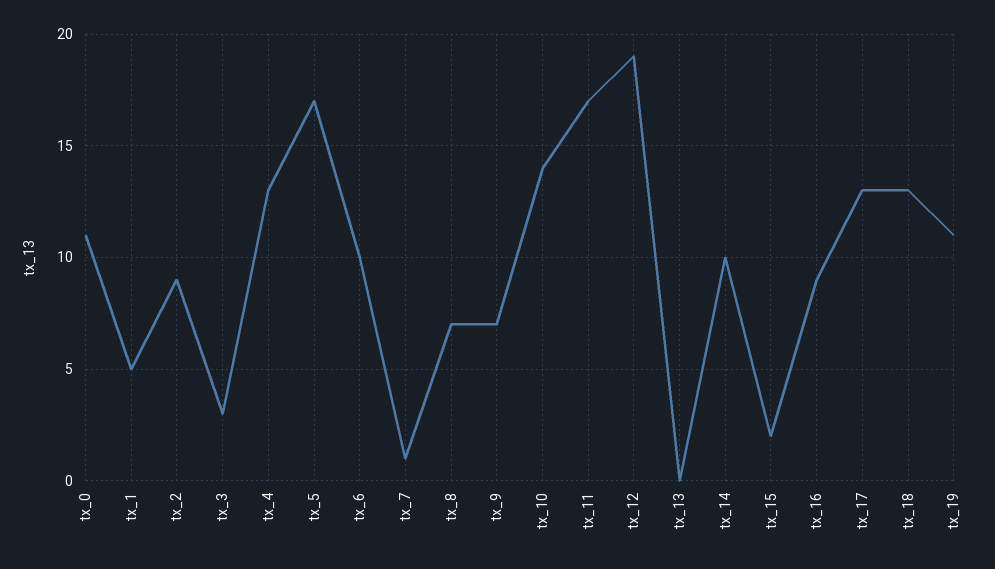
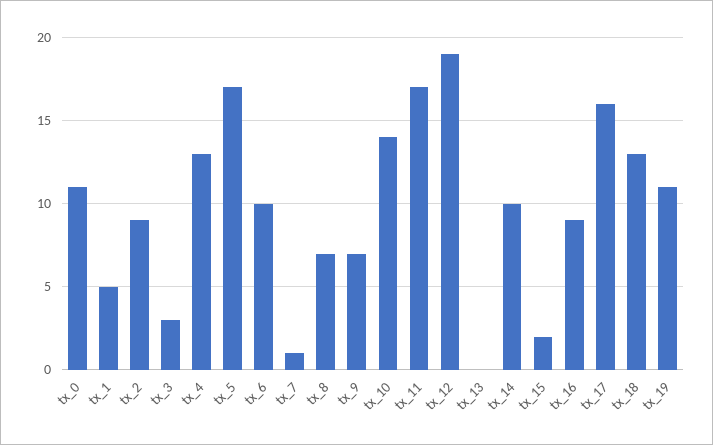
  {
    "tx_0": 11,
    "tx_1": 5,
    "tx_2": 9,
    "tx_3": 3,
    "tx_4": 13,
    "tx_5": 17,
    "tx_6": 10,
    "tx_7": 1,
    "tx_8": 7,
    "tx_9": 7,
    "tx_10": 14,
    "tx_11": 17,
    "tx_12": 19,
    "tx_13": 0,
    "tx_14": 10,
    "tx_15": 2,
    "tx_16": 9,
-   "tx_17": 13,
+   "tx_17": 16,
    "tx_18": 13,
    "tx_19": 11
  }

